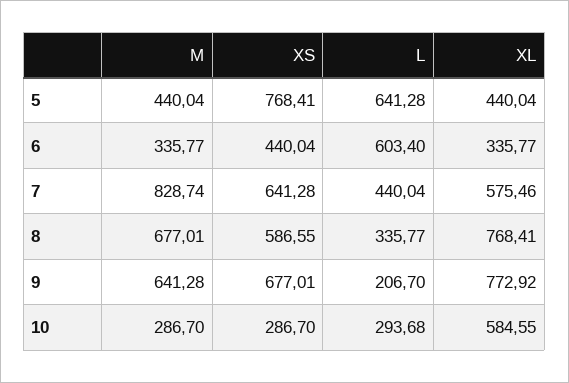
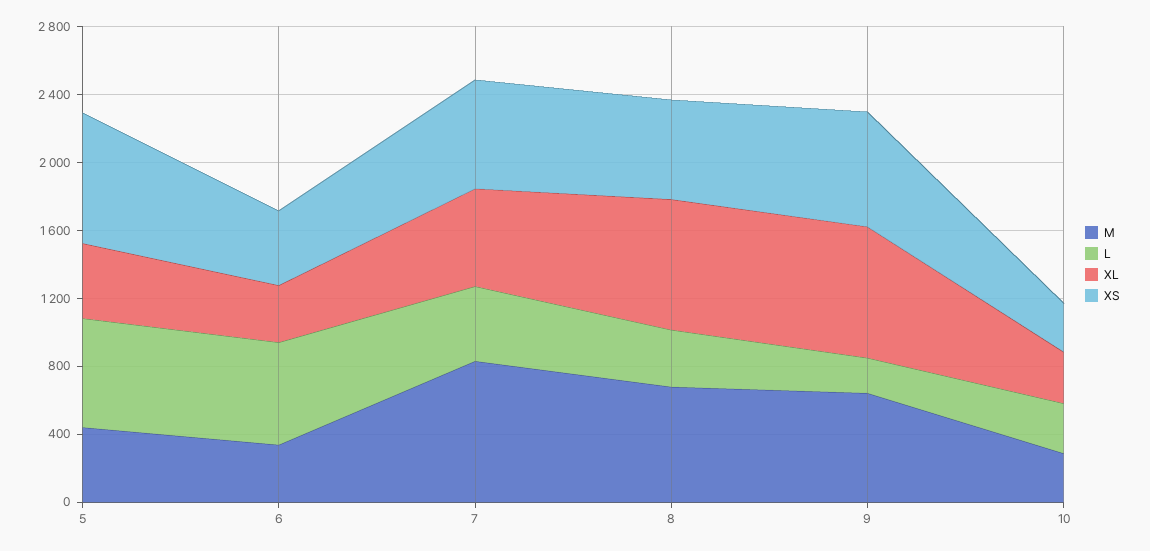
  {
    "M": {
      "5": 440.04,
      "6": 335.77,
      "7": 828.74,
      "8": 677.01,
      "9": 641.28,
      "10": 286.7
    },
    "XS": {
      "5": 768.41,
      "6": 440.04,
      "7": 641.28,
      "8": 586.55,
      "9": 677.01,
      "10": 286.7
    },
    "L": {
      "5": 641.28,
      "6": 603.4,
      "7": 440.04,
      "8": 335.77,
      "9": 206.7,
      "10": 293.68
    },
    "XL": {
      "5": 440.04,
      "6": 335.77,
      "7": 575.46,
      "8": 768.41,
      "9": 772.92,
-     "10": 584.55
+     "10": 300
    }
  }

